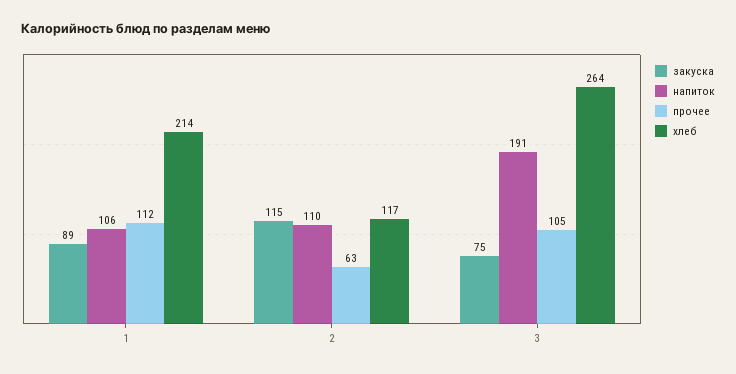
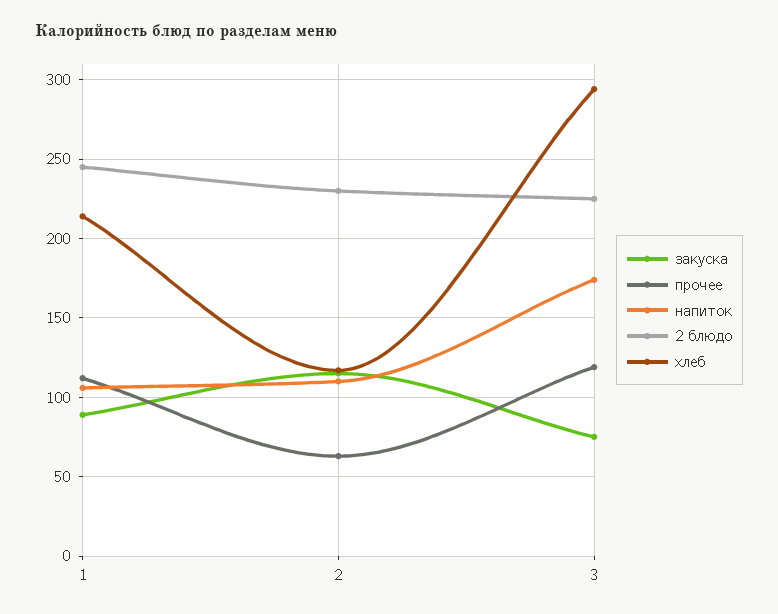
  {
    "закуска": {
      "1": 89,
      "2": 115,
      "3": 75
    },
    "напиток": {
      "1": 106,
      "2": 110,
-     "3": 191
+     "3": 175
    },
    "прочее": {
      "1": 112,
      "2": 63,
-     "3": 105
+     "3": 120
    },
    "хлеб": {
      "1": 214,
      "2": 117,
-     "3": 264
+     "3": 295
-   }
+   },
+   "2 блюдо": {
+     "1": 245,
+     "2": 230,
+     "3": 225
+   }
  }

